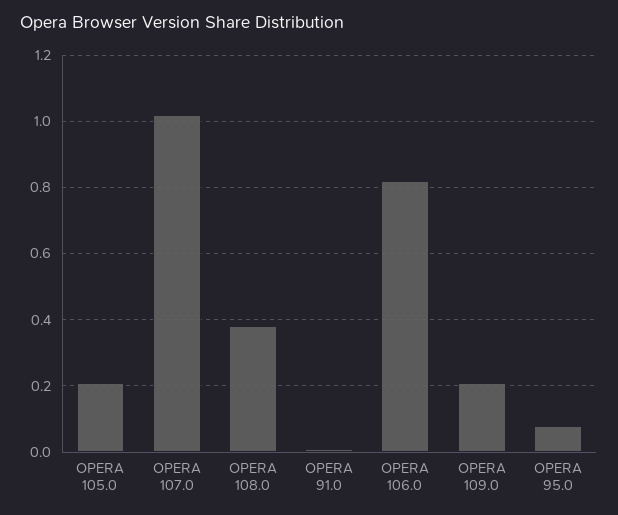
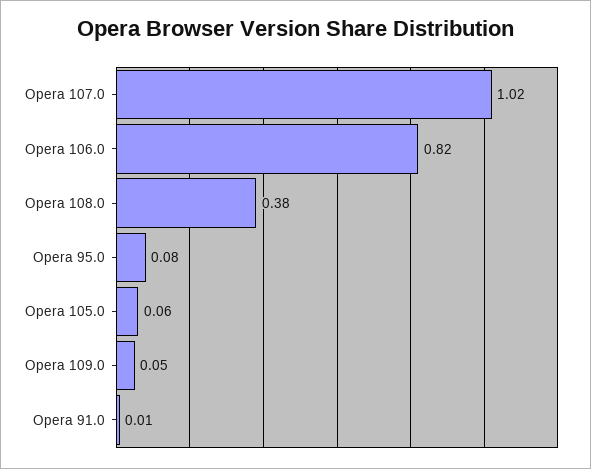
  {
-   "OPERA 105.0": 0.2,
+   "OPERA 105.0": 0.06,
    "OPERA 107.0": 1.02,
    "OPERA 108.0": 0.38,
    "OPERA 91.0": 0.01,
    "OPERA 106.0": 0.82,
-   "OPERA 109.0": 0.2,
+   "OPERA 109.0": 0.05,
    "OPERA 95.0": 0.08
  }

